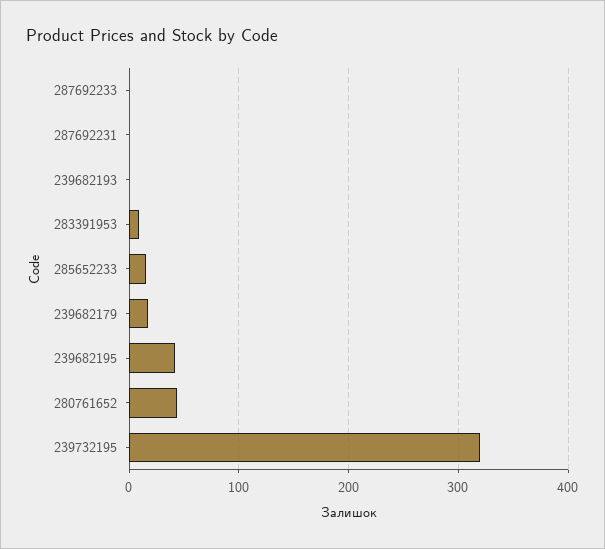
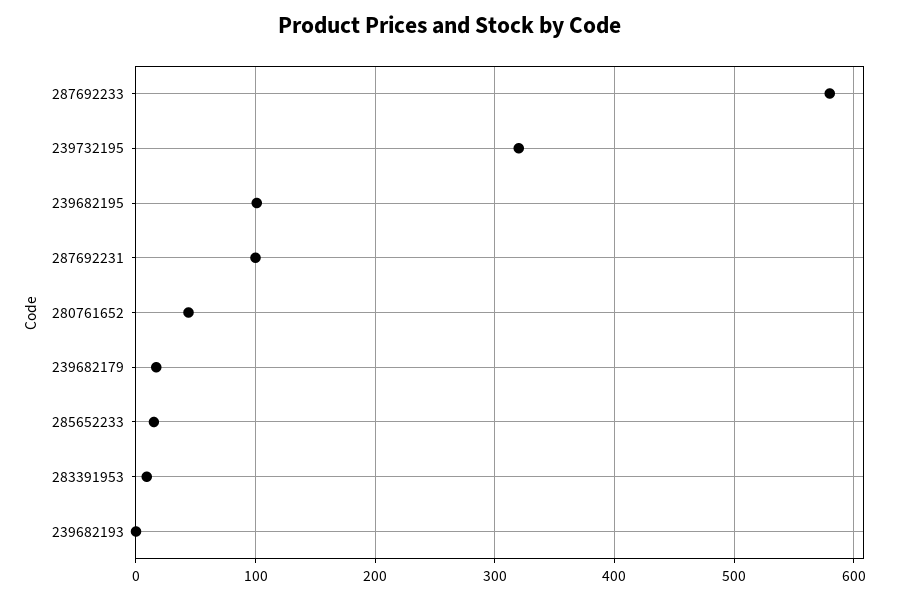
  {
-   "287692233": 0,
+   "287692233": 580,
-   "287692231": 0,
+   "287692231": 100,
    "239682193": 0,
    "283391953": 10,
    "285652233": 20,
    "239682179": 20,
-   "239682195": 40,
+   "239682195": 100,
    "280761652": 40,
    "239732195": 320
  }

